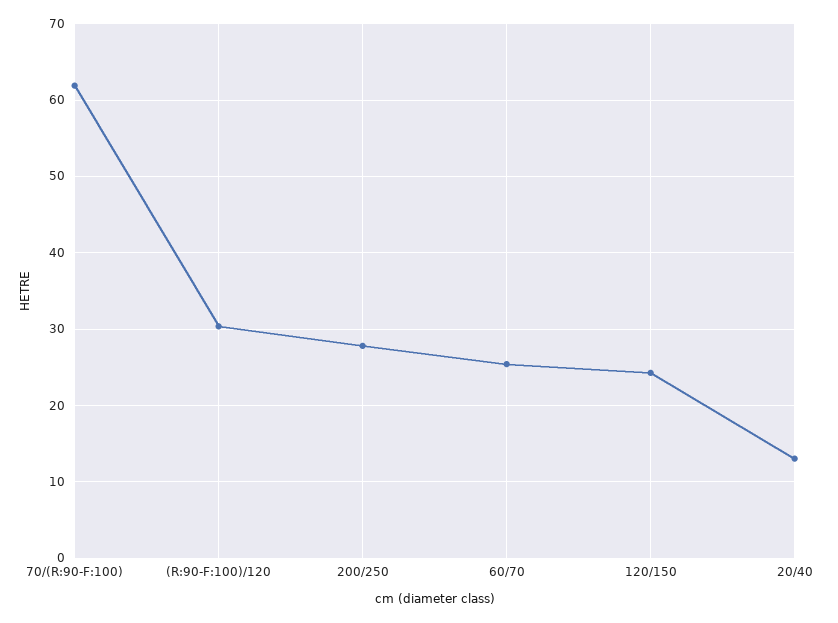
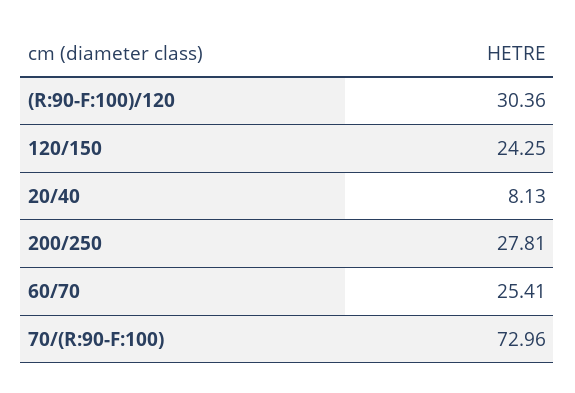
  {
-   "70/(R:90-F:100)": 62,
+   "70/(R:90-F:100)": 72.96,
    "(R:90-F:100)/120": 30.36,
    "200/250": 27.81,
    "60/70": 25.41,
    "120/150": 24.25,
-   "20/40": 13
+   "20/40": 8.13
  }

